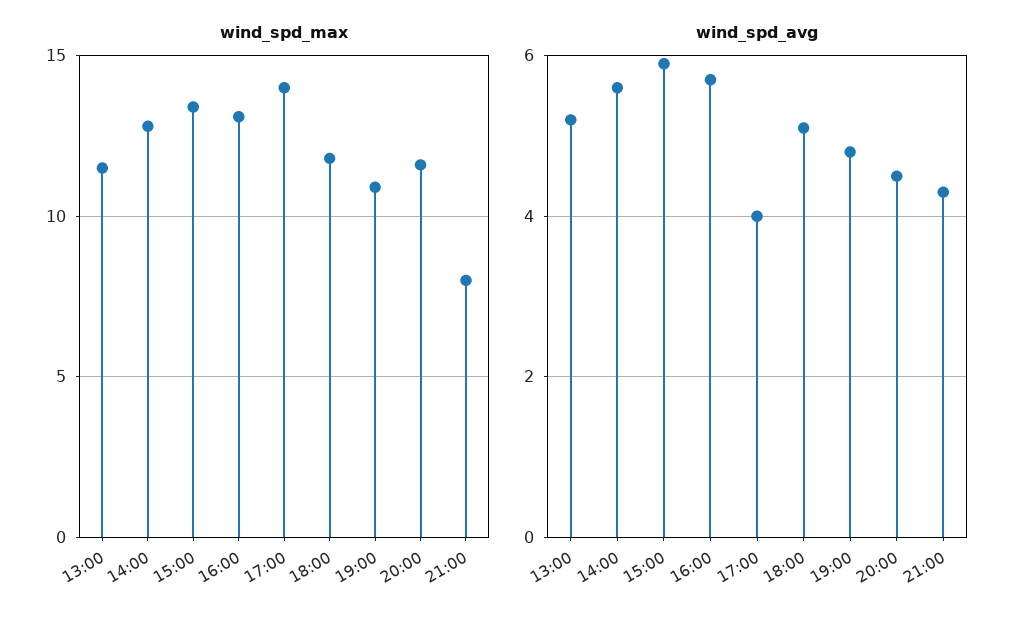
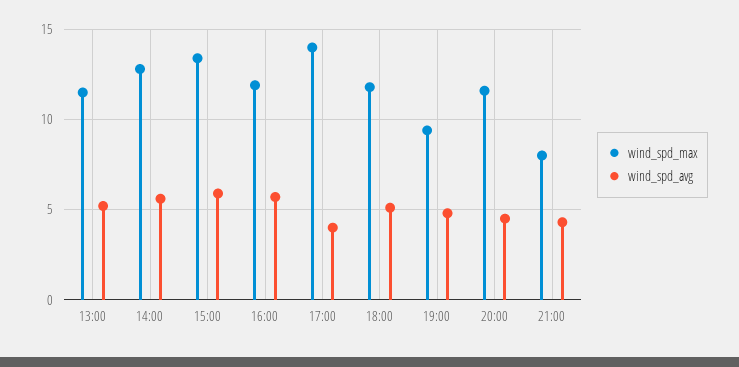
  {
    "wind_spd_max": {
      "13:00": 11.5,
      "14:00": 13,
      "15:00": 13.5,
-     "16:00": 13,
+     "16:00": 12,
      "17:00": 14,
      "18:00": 12,
-     "19:00": 11,
+     "19:00": 9.5,
      "20:00": 11.5,
      "21:00": 8
    },
    "wind_spd_avg": {
      "13:00": 5,
      "14:00": 5.5,
      "15:00": 6,
      "16:00": 5.5,
      "17:00": 4,
      "18:00": 5,
      "19:00": 5,
      "20:00": 4.5,
      "21:00": 4.5
    }
  }

